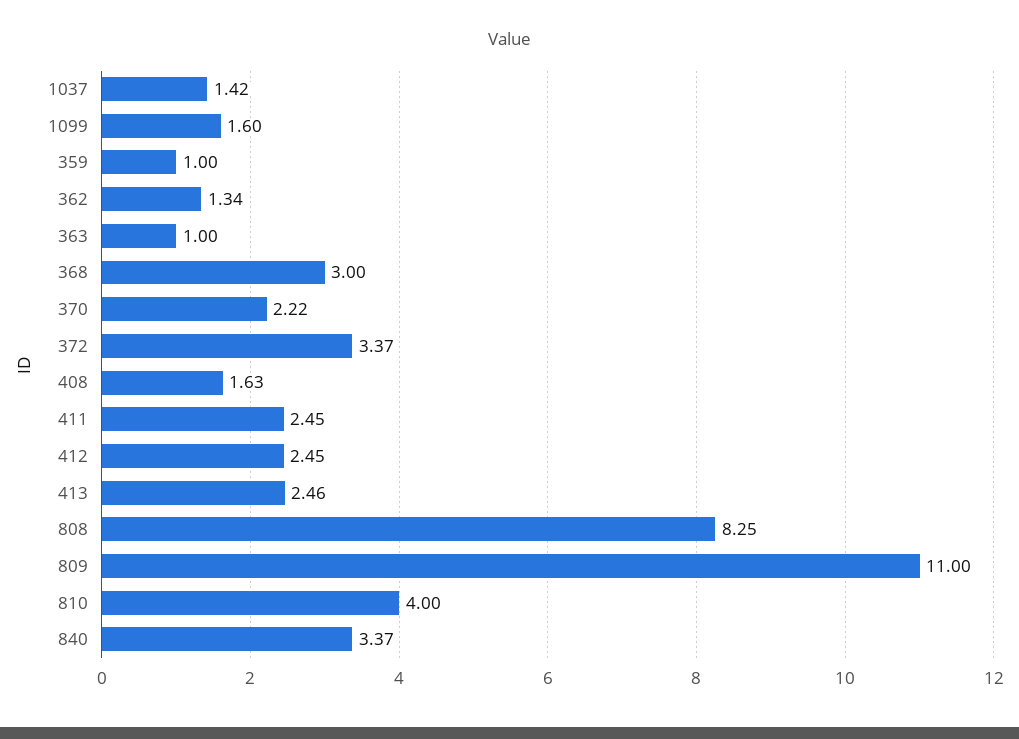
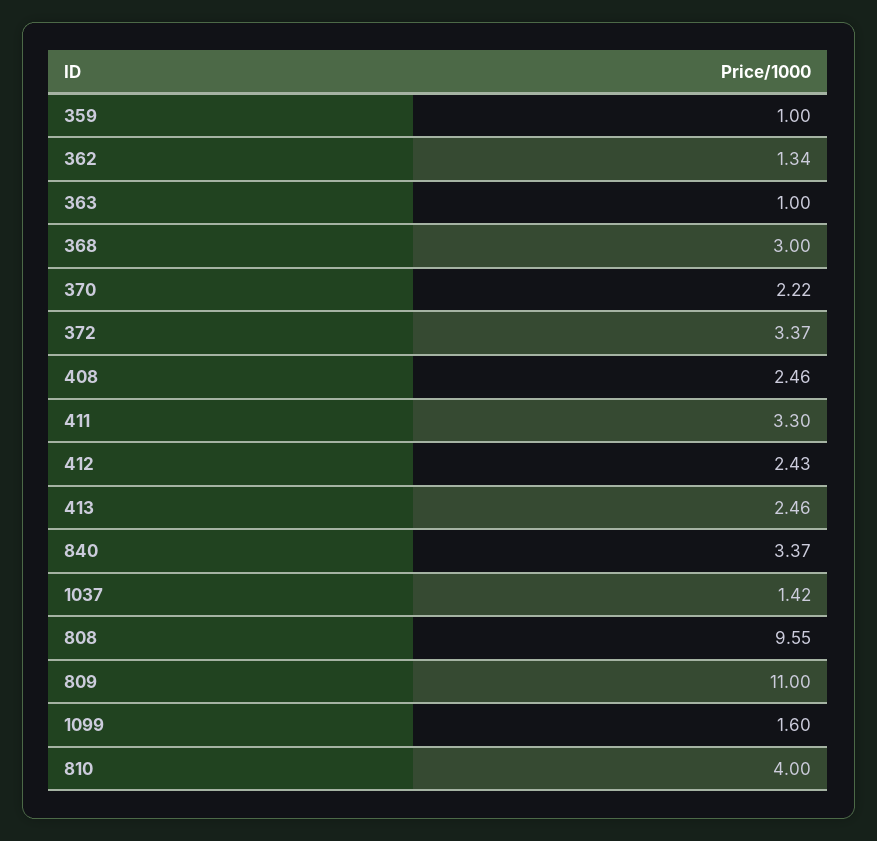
  {
    "1037": 1.42,
    "1099": 1.6,
    "359": 1,
    "362": 1.34,
    "363": 1,
    "368": 3,
    "370": 2.22,
    "372": 3.37,
-   "408": 1.63,
+   "408": 2.46,
-   "411": 2.45,
+   "411": 3.3,
-   "412": 2.45,
+   "412": 2.43,
    "413": 2.46,
-   "808": 8.25,
+   "808": 9.55,
    "809": 11,
    "810": 4,
    "840": 3.37
  }

